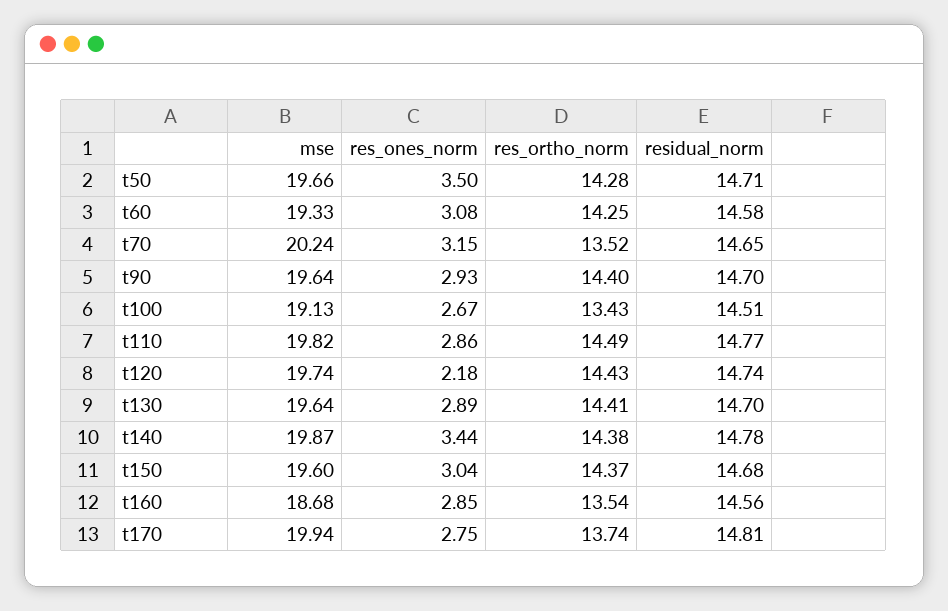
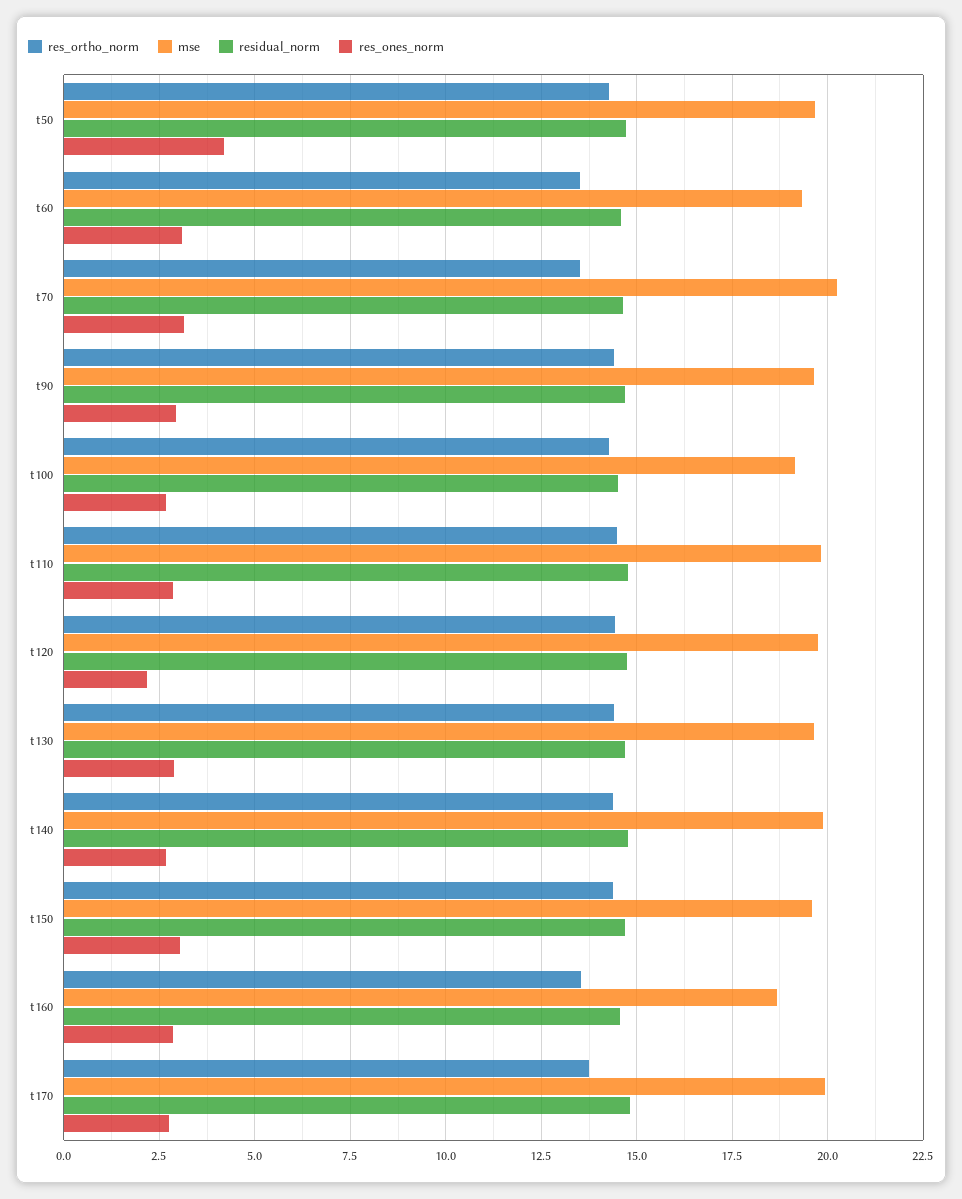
  {
    "mse": {
      "t50": 19.66,
      "t60": 19.33,
      "t70": 20.24,
      "t90": 19.64,
      "t100": 19.13,
      "t110": 19.82,
      "t120": 19.74,
      "t130": 19.64,
      "t140": 19.87,
      "t150": 19.6,
      "t160": 18.68,
      "t170": 19.94
    },
    "res_ones_norm": {
-     "t50": 3.5,
+     "t50": 4.25,
      "t60": 3.08,
      "t70": 3.15,
      "t90": 2.93,
      "t100": 2.67,
      "t110": 2.86,
      "t120": 2.18,
      "t130": 2.89,
-     "t140": 3.44,
+     "t140": 2.75,
      "t150": 3.04,
      "t160": 2.85,
      "t170": 2.75
    },
    "res_ortho_norm": {
      "t50": 14.28,
-     "t60": 14.25,
+     "t60": 13.5,
      "t70": 13.52,
      "t90": 14.4,
-     "t100": 13.43,
+     "t100": 14.25,
      "t110": 14.49,
      "t120": 14.43,
      "t130": 14.41,
      "t140": 14.38,
      "t150": 14.37,
      "t160": 13.54,
      "t170": 13.74
    },
    "residual_norm": {
      "t50": 14.71,
      "t60": 14.58,
      "t70": 14.65,
      "t90": 14.7,
      "t100": 14.51,
      "t110": 14.77,
      "t120": 14.74,
      "t130": 14.7,
      "t140": 14.78,
      "t150": 14.68,
      "t160": 14.56,
      "t170": 14.81
    }
  }

